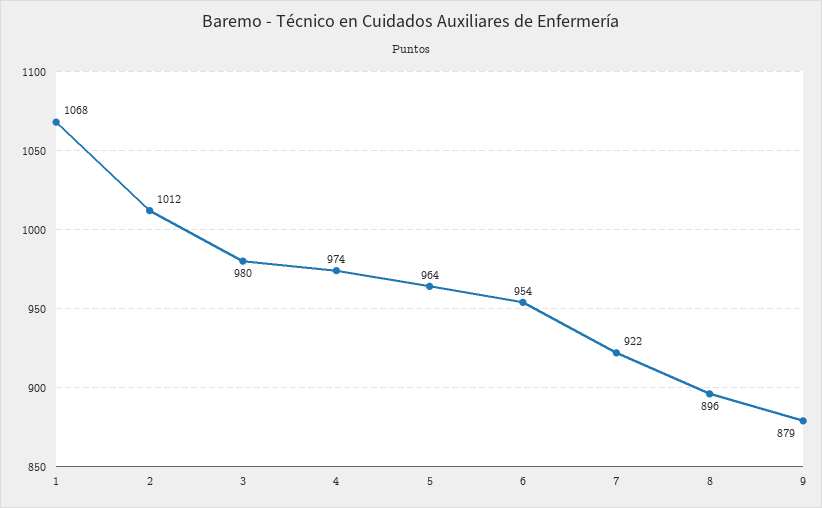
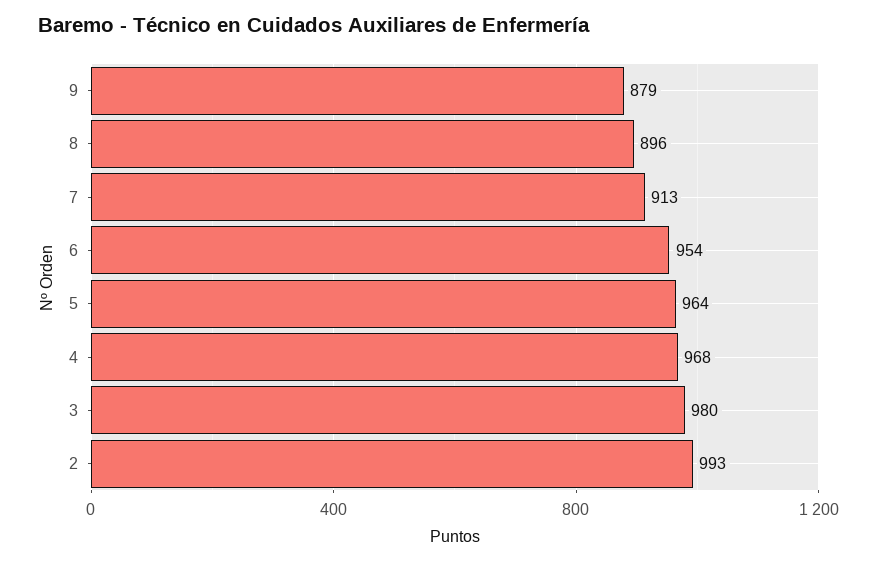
  {
-   "1": 1068,
-   "2": 1012,
+   "2": 993,
    "3": 980,
-   "4": 974,
+   "4": 968,
    "5": 964,
    "6": 954,
-   "7": 922,
+   "7": 913,
    "8": 896,
    "9": 879
  }

